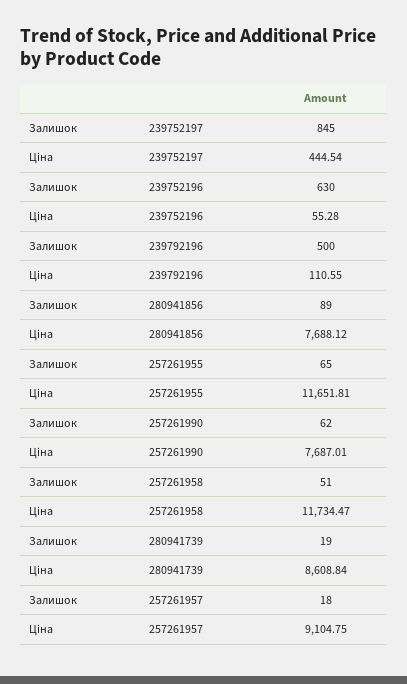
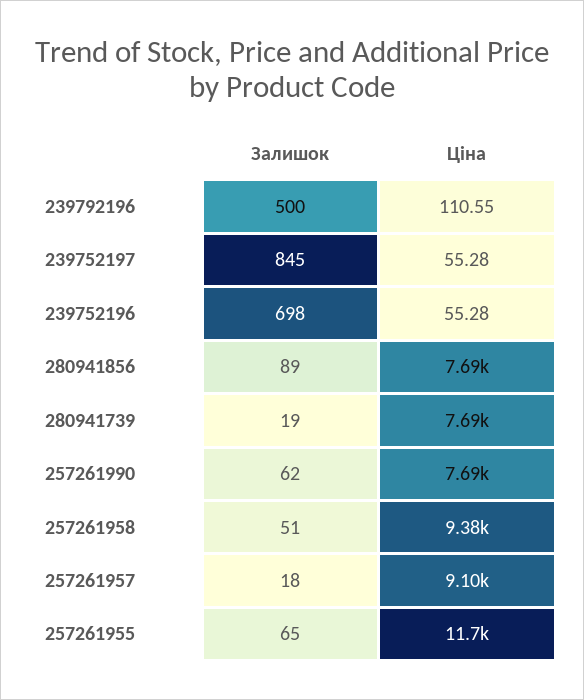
  {
    "Залишок": {
      "239752197": 845,
-     "239752196": 630,
+     "239752196": 698,
      "239792196": 500,
      "280941856": 89,
      "257261955": 65,
      "257261990": 62,
      "257261958": 51,
      "280941739": 19,
      "257261957": 18
    },
    "Ціна": {
-     "239752197": 444.54,
+     "239752197": 55.28,
      "239752196": 55.28,
      "239792196": 110.55,
      "280941856": 7688.12,
      "257261955": 11651.81,
      "257261990": 7687.01,
-     "257261958": 11734.47,
+     "257261958": 9380,
-     "280941739": 8608.84,
+     "280941739": 7690,
      "257261957": 9104.75
    }
  }

